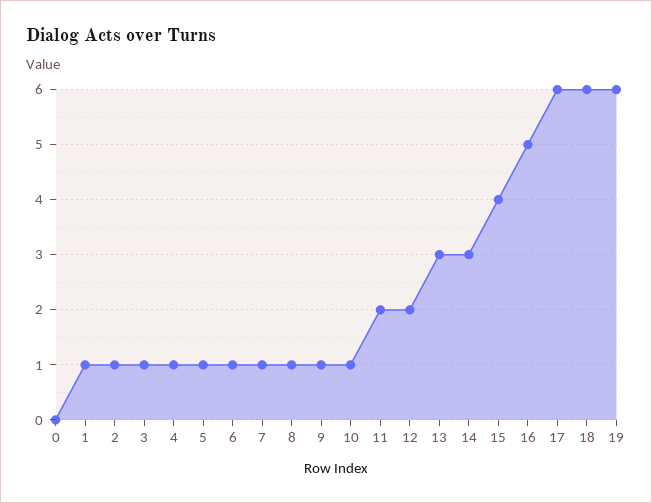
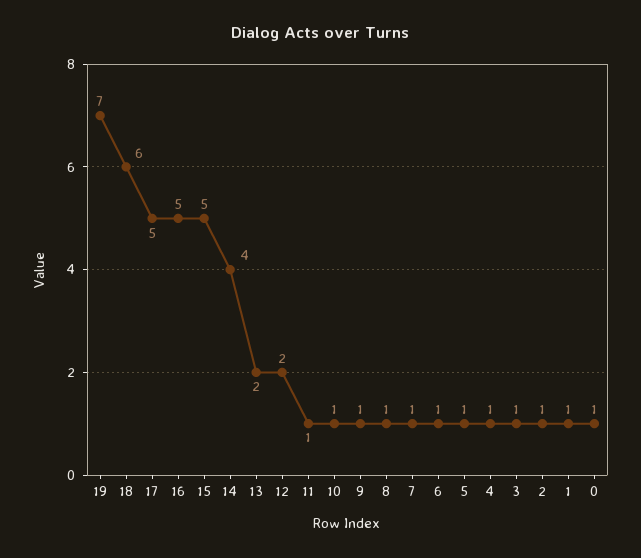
  {
-   "0": 0,
+   "0": 1,
    "1": 1,
    "2": 1,
    "3": 1,
    "4": 1,
    "5": 1,
    "6": 1,
    "7": 1,
    "8": 1,
    "9": 1,
    "10": 1,
-   "11": 2,
+   "11": 1,
    "12": 2,
-   "13": 3,
+   "13": 2,
-   "14": 3,
+   "14": 4,
-   "15": 4,
+   "15": 5,
    "16": 5,
-   "17": 6,
+   "17": 5,
    "18": 6,
-   "19": 6
+   "19": 7
  }

